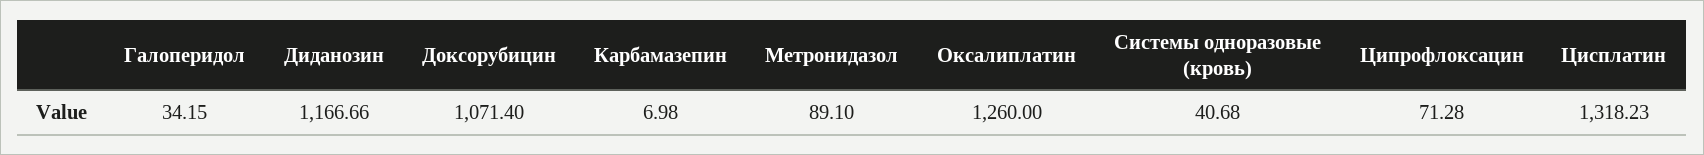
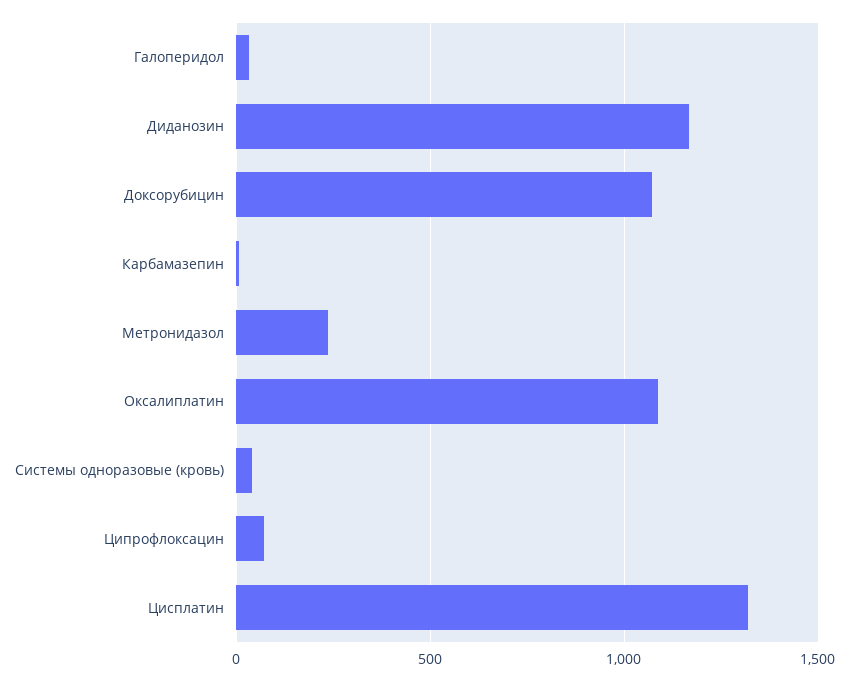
  {
    "Галоперидол": 34.15,
    "Диданозин": 1166.66,
    "Доксорубицин": 1071.4,
    "Карбамазепин": 6.98,
-   "Метронидазол": 89.1,
+   "Метронидазол": 250,
-   "Оксалиплатин": 1260,
+   "Оксалиплатин": 1100,
    "Системы одноразовые (кровь)": 40.68,
    "Ципрофлоксацин": 71.28,
    "Цисплатин": 1318.23
  }

